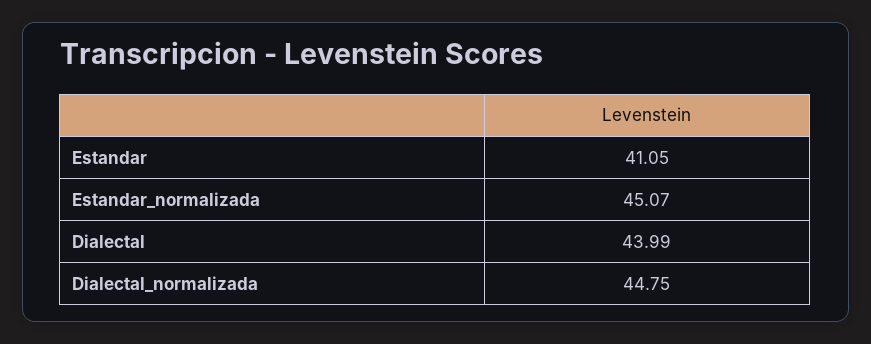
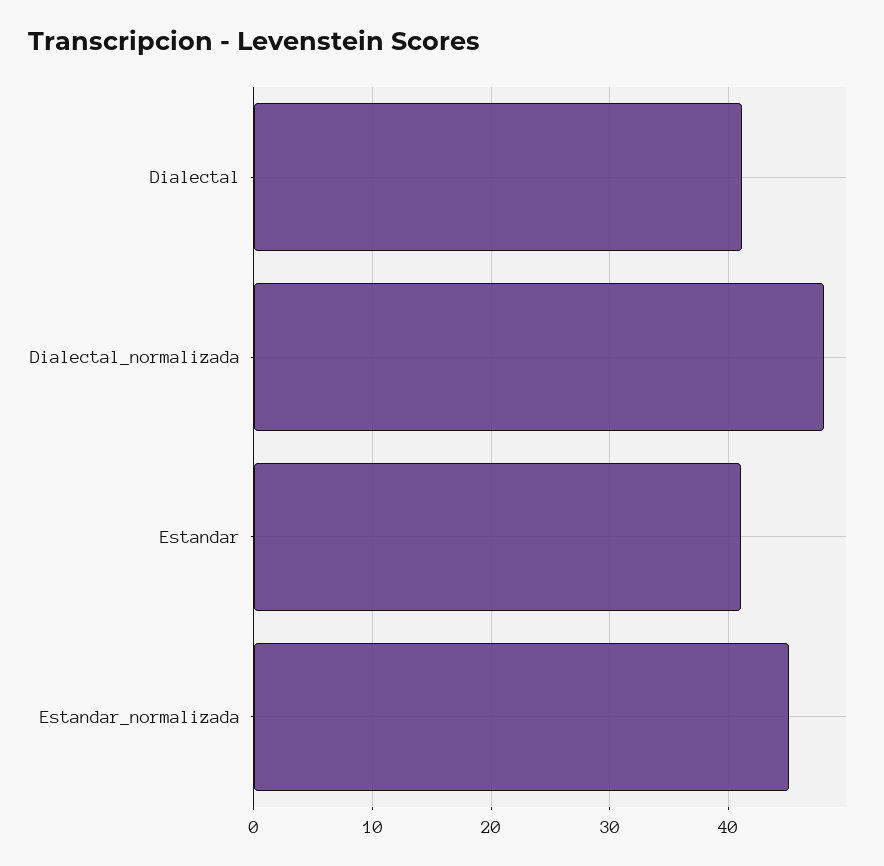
  {
    "Estandar": 41.05,
    "Estandar_normalizada": 45.07,
-   "Dialectal": 43.99,
+   "Dialectal": 41,
-   "Dialectal_normalizada": 44.75
+   "Dialectal_normalizada": 48
  }

